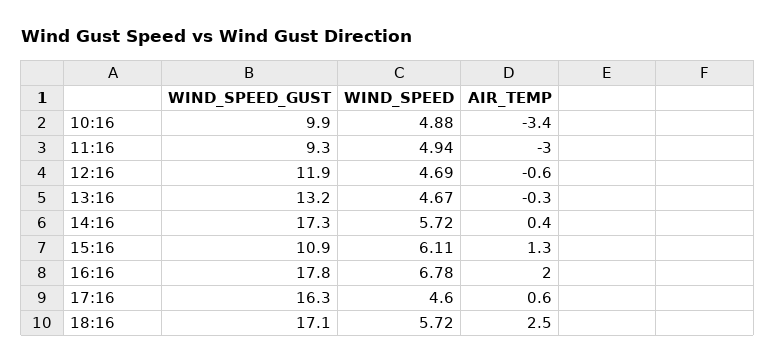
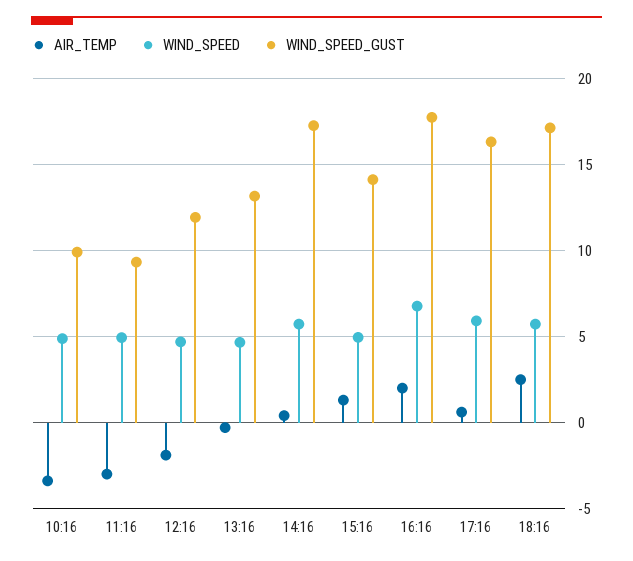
  {
    "WIND_SPEED_GUST": {
      "10:16": 9.9,
      "11:16": 9.3,
      "12:16": 11.9,
      "13:16": 13.2,
      "14:16": 17.3,
-     "15:16": 10.9,
+     "15:16": 14,
      "16:16": 17.8,
      "17:16": 16.3,
      "18:16": 17.1
    },
    "WIND_SPEED": {
      "10:16": 4.88,
      "11:16": 4.94,
      "12:16": 4.69,
      "13:16": 4.67,
      "14:16": 5.72,
-     "15:16": 6.11,
+     "15:16": 5,
      "16:16": 6.78,
-     "17:16": 4.6,
+     "17:16": 6,
      "18:16": 5.72
    },
    "AIR_TEMP": {
      "10:16": -3.4,
      "11:16": -3,
-     "12:16": -0.6,
+     "12:16": -2,
      "13:16": -0.3,
      "14:16": 0.4,
      "15:16": 1.3,
      "16:16": 2,
      "17:16": 0.6,
      "18:16": 2.5
    }
  }

